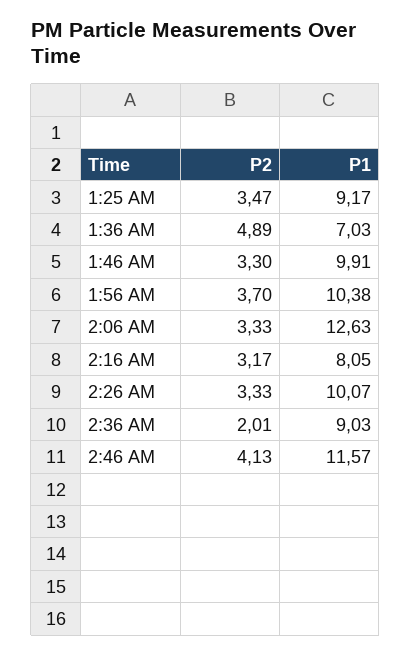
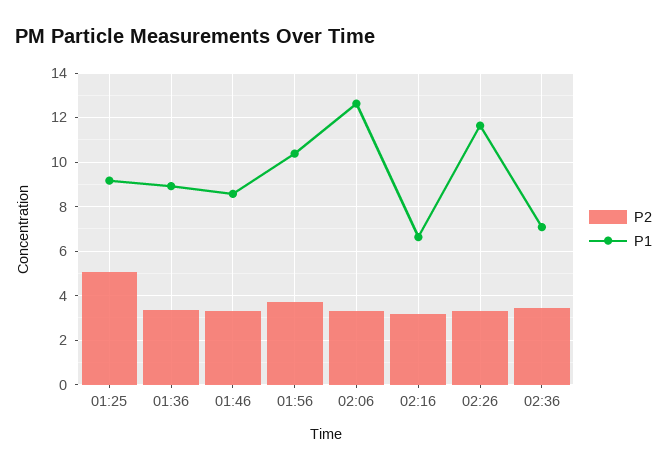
  {
    "P2": {
-     "1:25 AM": 3.47,
+     "1:25 AM": 5,
-     "1:36 AM": 4.89,
+     "1:36 AM": 3.5,
      "1:46 AM": 3.3,
      "1:56 AM": 3.7,
      "2:06 AM": 3.33,
      "2:16 AM": 3.17,
      "2:26 AM": 3.33,
-     "2:36 AM": 2.01,
+     "2:36 AM": 3.5
-     "2:46 AM": 4.13
    },
    "P1": {
      "1:25 AM": 9.17,
-     "1:36 AM": 7.03,
+     "1:36 AM": 9,
-     "1:46 AM": 9.91,
+     "1:46 AM": 8.5,
      "1:56 AM": 10.38,
      "2:06 AM": 12.63,
-     "2:16 AM": 8.05,
+     "2:16 AM": 6.5,
-     "2:26 AM": 10.07,
+     "2:26 AM": 11.5,
-     "2:36 AM": 9.03,
+     "2:36 AM": 7
-     "2:46 AM": 11.57
    }
  }

